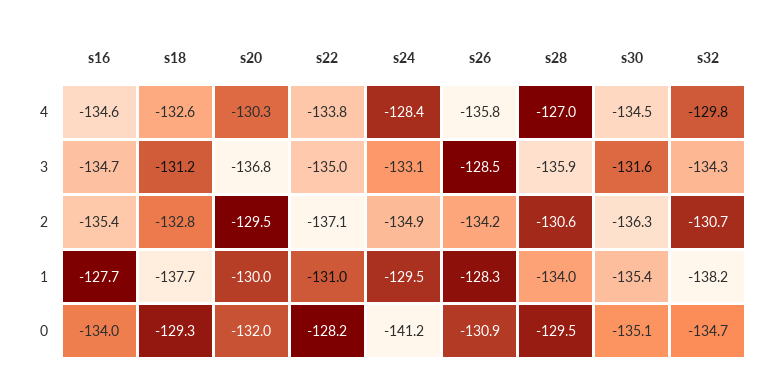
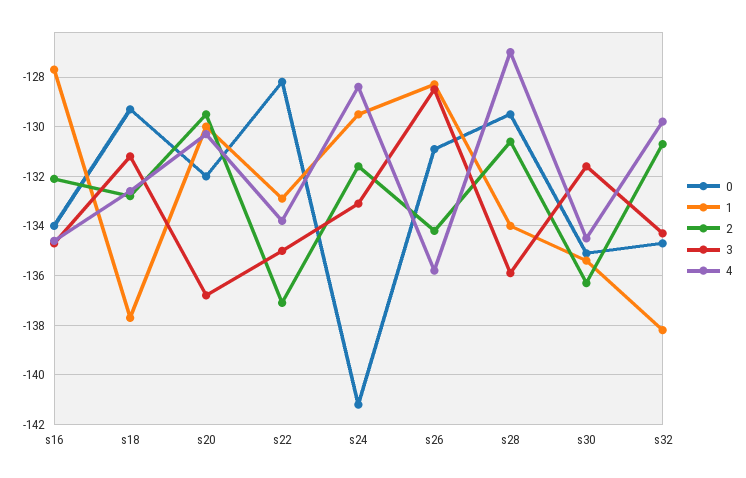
  {
    "4": {
      "s16": -134.6,
      "s18": -132.6,
      "s20": -130.3,
      "s22": -133.8,
      "s24": -128.4,
      "s26": -135.8,
      "s28": -127,
      "s30": -134.5,
      "s32": -129.8
    },
    "3": {
      "s16": -134.7,
      "s18": -131.2,
      "s20": -136.8,
      "s22": -135,
      "s24": -133.1,
      "s26": -128.5,
      "s28": -135.9,
      "s30": -131.6,
      "s32": -134.3
    },
    "2": {
-     "s16": -135.4,
+     "s16": -132,
      "s18": -132.8,
      "s20": -129.5,
      "s22": -137.1,
-     "s24": -134.9,
+     "s24": -131.5,
      "s26": -134.2,
      "s28": -130.6,
      "s30": -136.3,
      "s32": -130.7
    },
    "1": {
      "s16": -127.7,
      "s18": -137.7,
      "s20": -130,
-     "s22": -131,
+     "s22": -133,
      "s24": -129.5,
      "s26": -128.3,
      "s28": -134,
      "s30": -135.4,
      "s32": -138.2
    },
    "0": {
      "s16": -134,
      "s18": -129.3,
      "s20": -132,
      "s22": -128.2,
      "s24": -141.2,
      "s26": -130.9,
      "s28": -129.5,
      "s30": -135.1,
      "s32": -134.7
    }
  }

